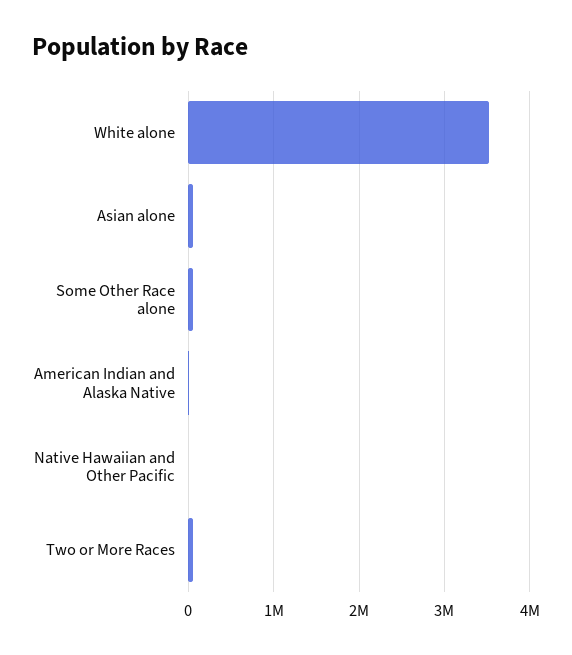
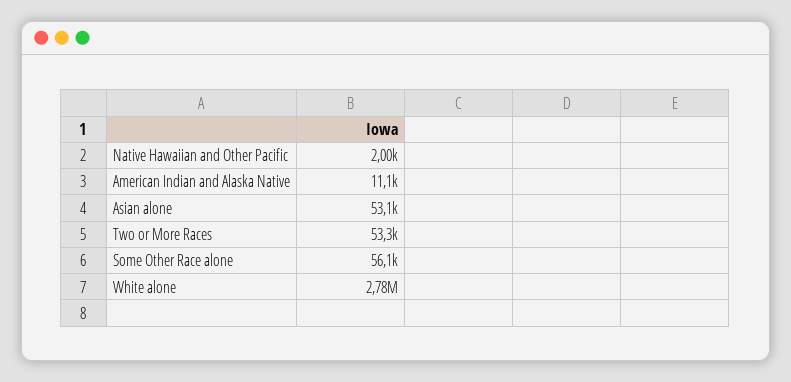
  {
-   "White alone": 3500000,
+   "White alone": 2780000,
    "Asian alone": 53100,
    "Some Other Race alone": 56100,
    "American Indian and Alaska Native": 11100,
    "Native Hawaiian and Other Pacific": 2000,
    "Two or More Races": 53300
  }

